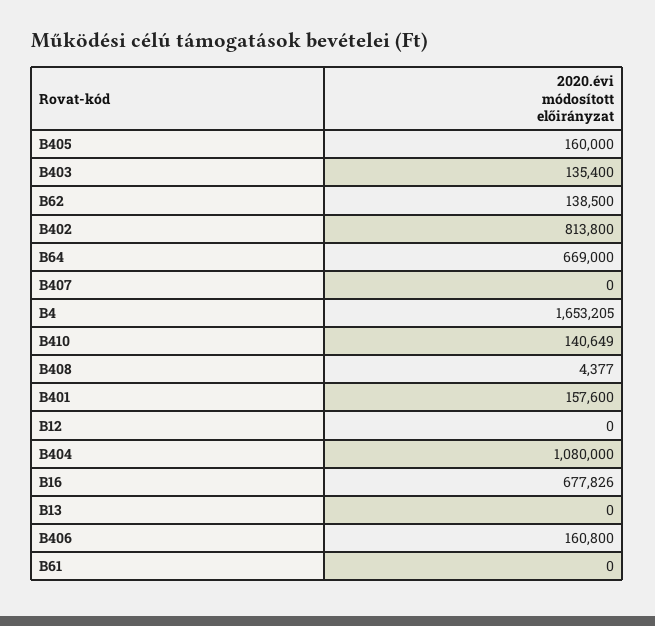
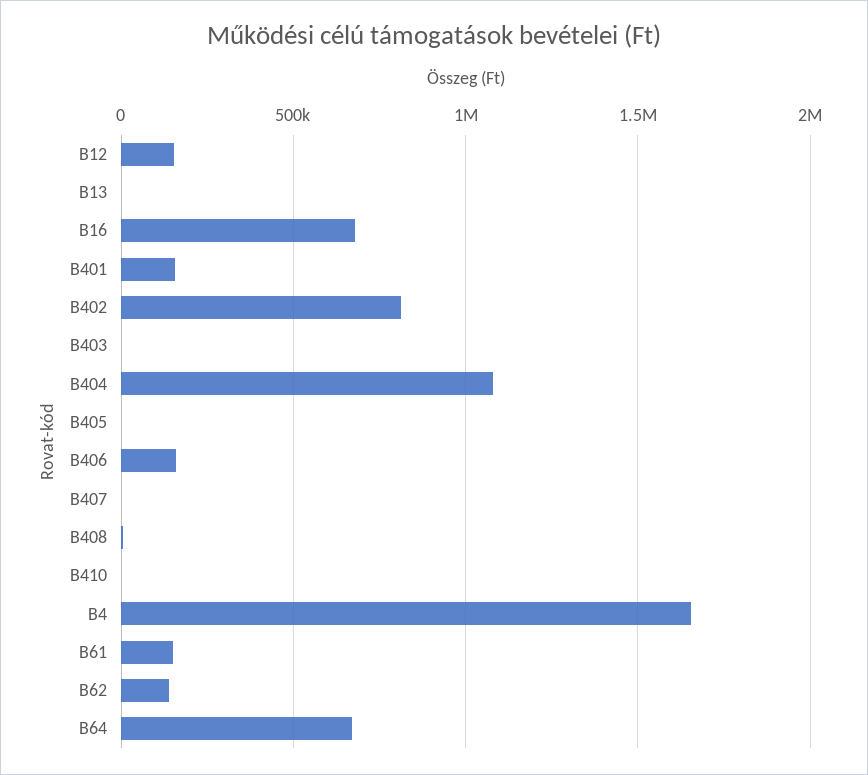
  {
-   "B405": 160000,
+   "B405": 0,
-   "B403": 135400,
+   "B403": 0,
    "B62": 138500,
    "B402": 813800,
    "B64": 669000,
    "B407": 0,
    "B4": 1653205,
-   "B410": 140649,
+   "B410": 0,
    "B408": 4377,
    "B401": 157600,
-   "B12": 0,
+   "B12": 150000,
    "B404": 1080000,
    "B16": 677826,
    "B13": 0,
    "B406": 160800,
-   "B61": 0
+   "B61": 150000
  }

